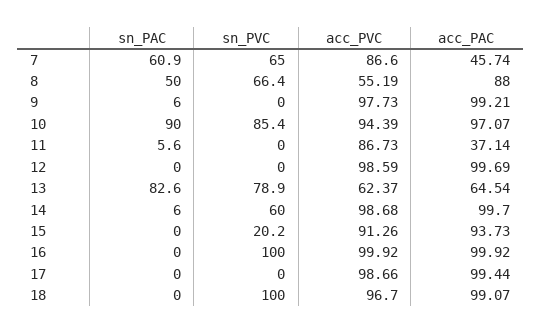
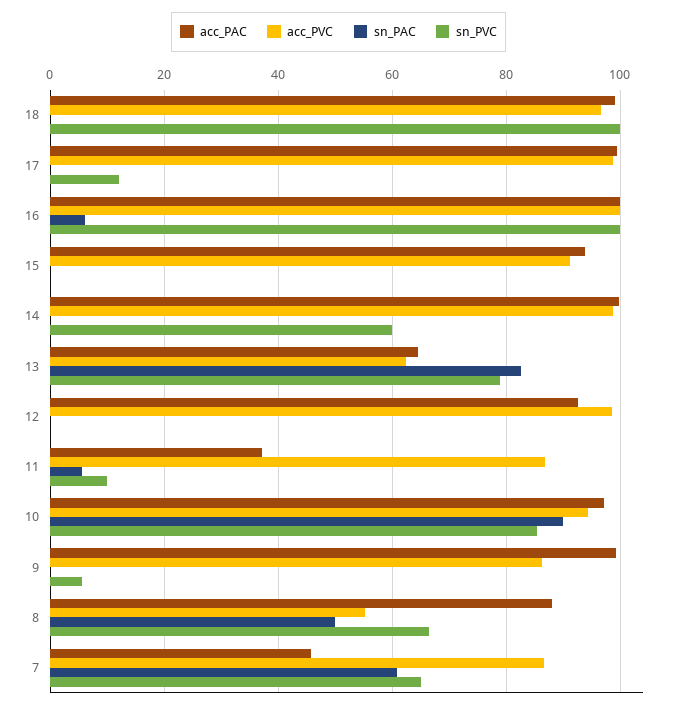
  {
    "sn_PAC": {
      "7": 60.9,
      "8": 50,
-     "9": 6,
+     "9": 0,
      "10": 90,
      "11": 5.6,
      "12": 0,
      "13": 82.6,
-     "14": 6,
+     "14": 0,
      "15": 0,
-     "16": 0,
+     "16": 6,
      "17": 0,
      "18": 0
    },
    "sn_PVC": {
      "7": 65,
      "8": 66.4,
-     "9": 0,
+     "9": 6,
      "10": 85.4,
-     "11": 0,
+     "11": 10,
      "12": 0,
      "13": 78.9,
      "14": 60,
-     "15": 20.2,
+     "15": 0,
      "16": 100,
-     "17": 0,
+     "17": 12,
      "18": 100
    },
    "acc_PVC": {
      "7": 86.6,
      "8": 55.19,
-     "9": 97.73,
+     "9": 86,
      "10": 94.39,
      "11": 86.73,
      "12": 98.59,
      "13": 62.37,
      "14": 98.68,
      "15": 91.26,
      "16": 99.92,
      "17": 98.66,
      "18": 96.7
    },
    "acc_PAC": {
      "7": 45.74,
      "8": 88,
      "9": 99.21,
      "10": 97.07,
      "11": 37.14,
-     "12": 99.69,
+     "12": 92,
      "13": 64.54,
      "14": 99.7,
      "15": 93.73,
      "16": 99.92,
      "17": 99.44,
      "18": 99.07
    }
  }

